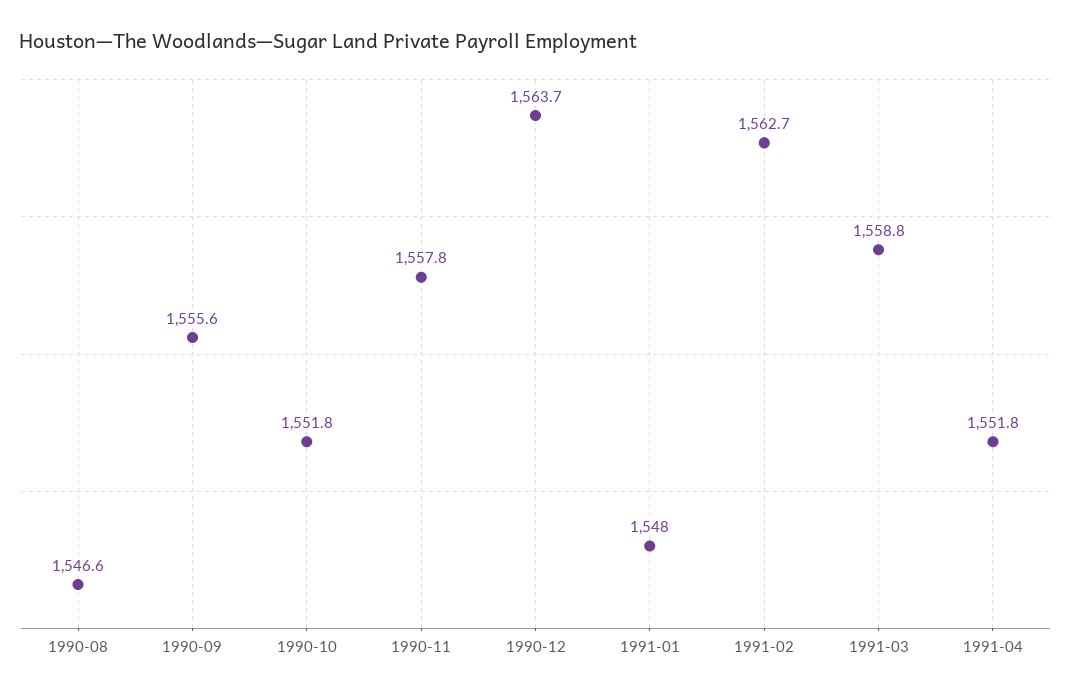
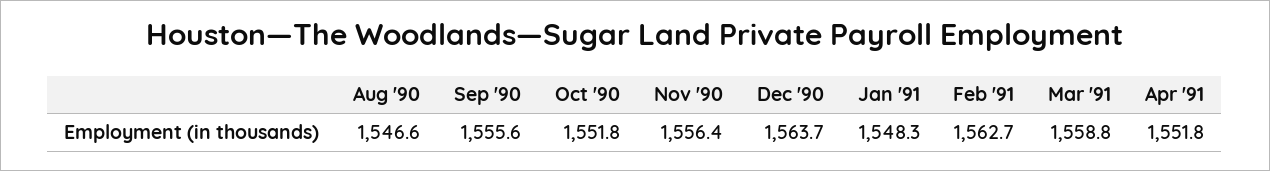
  {
    "1990-08": 1546.6,
    "1990-09": 1555.6,
    "1990-10": 1551.8,
-   "1990-11": 1557.8,
+   "1990-11": 1556.4,
    "1990-12": 1563.7,
-   "1991-01": 1548,
+   "1991-01": 1548.3,
    "1991-02": 1562.7,
    "1991-03": 1558.8,
    "1991-04": 1551.8
  }

